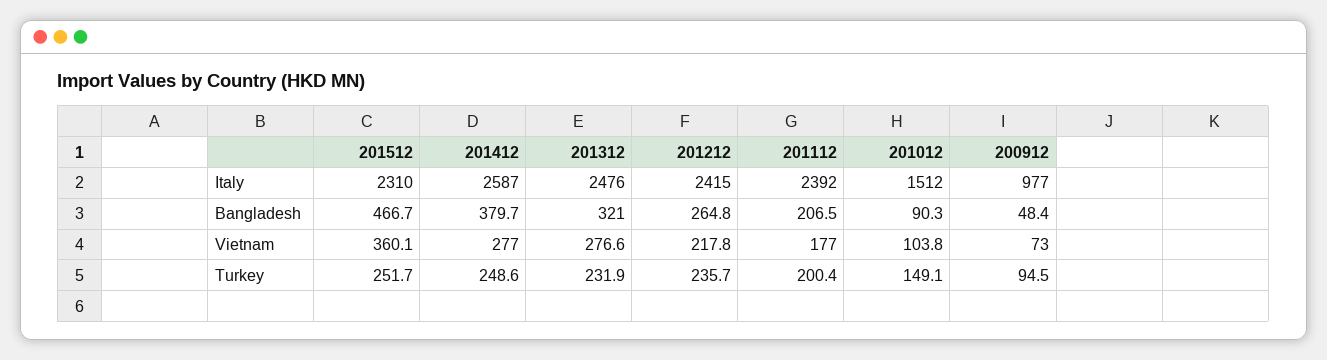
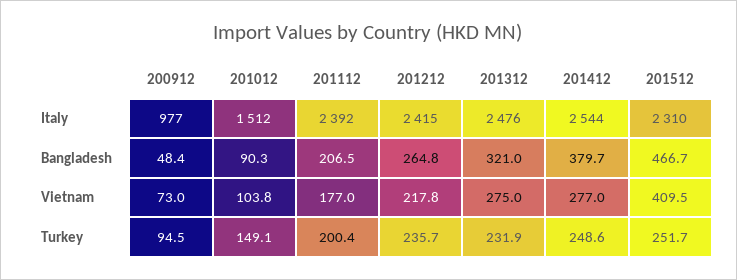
  {
    "201512": {
      "Italy": 2310,
      "Bangladesh": 466.7,
-     "Vietnam": 360.1,
+     "Vietnam": 409.5,
      "Turkey": 251.7
    },
    "201412": {
-     "Italy": 2587,
+     "Italy": 2544,
      "Bangladesh": 379.7,
      "Vietnam": 277,
      "Turkey": 248.6
    },
    "201312": {
      "Italy": 2476,
      "Bangladesh": 321,
-     "Vietnam": 276.6,
+     "Vietnam": 275,
      "Turkey": 231.9
    },
    "201212": {
      "Italy": 2415,
      "Bangladesh": 264.8,
      "Vietnam": 217.8,
      "Turkey": 235.7
    },
    "201112": {
      "Italy": 2392,
      "Bangladesh": 206.5,
      "Vietnam": 177,
      "Turkey": 200.4
    },
    "201012": {
      "Italy": 1512,
      "Bangladesh": 90.3,
      "Vietnam": 103.8,
      "Turkey": 149.1
    },
    "200912": {
      "Italy": 977,
      "Bangladesh": 48.4,
      "Vietnam": 73,
      "Turkey": 94.5
    }
  }

